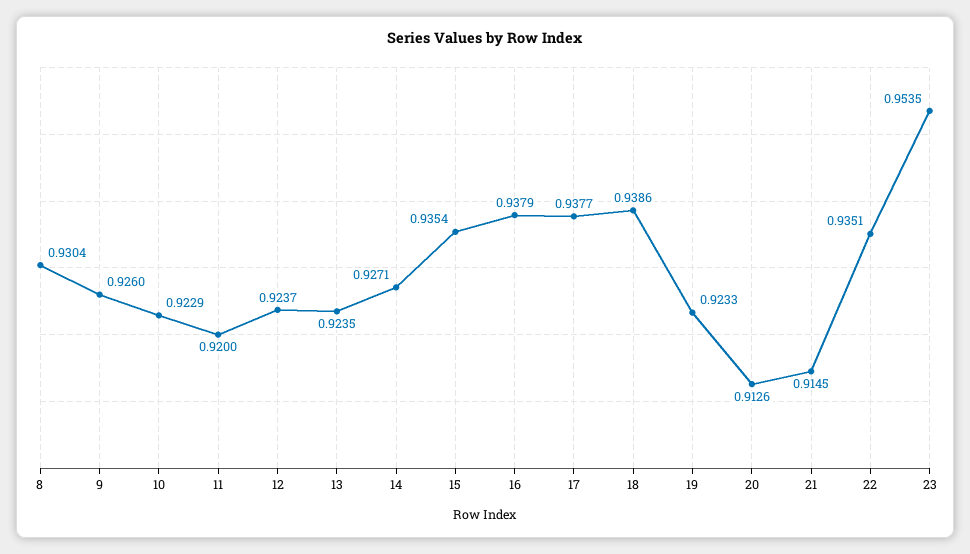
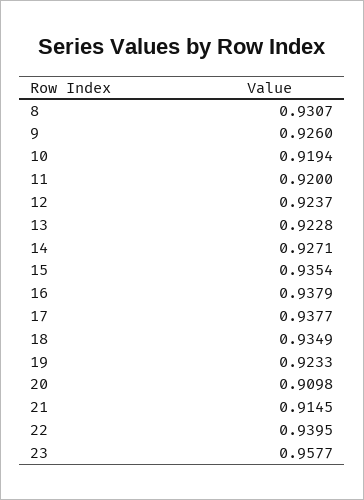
  {
-   "8": 0.9304,
+   "8": 0.9307,
    "9": 0.926,
-   "10": 0.9229,
+   "10": 0.9194,
    "11": 0.92,
    "12": 0.9237,
-   "13": 0.9235,
+   "13": 0.9228,
    "14": 0.9271,
    "15": 0.9354,
    "16": 0.9379,
    "17": 0.9377,
-   "18": 0.9386,
+   "18": 0.9349,
    "19": 0.9233,
-   "20": 0.9126,
+   "20": 0.9098,
    "21": 0.9145,
-   "22": 0.9351,
+   "22": 0.9395,
-   "23": 0.9535
+   "23": 0.9577
  }

